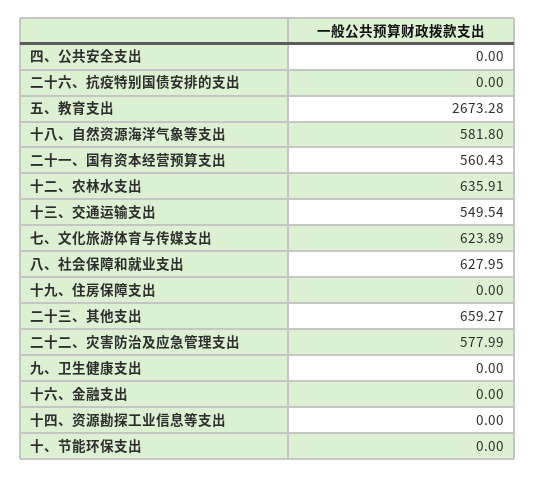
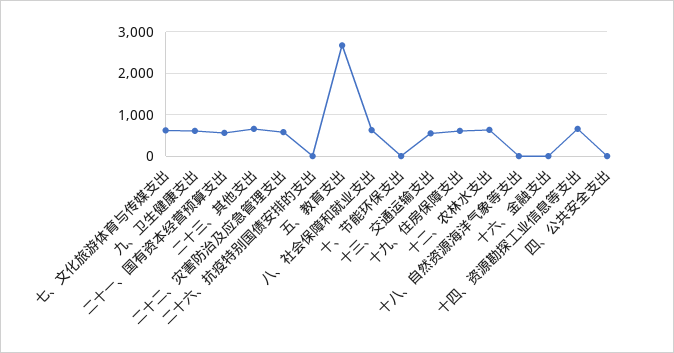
  {
    "四、公共安全支出": 0,
    "二十六、抗疫特别国债安排的支出": 0,
    "五、教育支出": 2673.28,
-   "十八、自然资源海洋气象等支出": 581.8,
+   "十八、自然资源海洋气象等支出": 0,
    "二十一、国有资本经营预算支出": 560.43,
    "十二、农林水支出": 635.91,
    "十三、交通运输支出": 549.54,
    "七、文化旅游体育与传媒支出": 623.89,
    "八、社会保障和就业支出": 627.95,
-   "十九、住房保障支出": 0,
+   "十九、住房保障支出": 600,
    "二十三、其他支出": 659.27,
    "二十二、灾害防治及应急管理支出": 577.99,
-   "九、卫生健康支出": 0,
+   "九、卫生健康支出": 600,
    "十六、金融支出": 0,
-   "十四、资源勘探工业信息等支出": 0,
+   "十四、资源勘探工业信息等支出": 600,
    "十、节能环保支出": 0
  }

